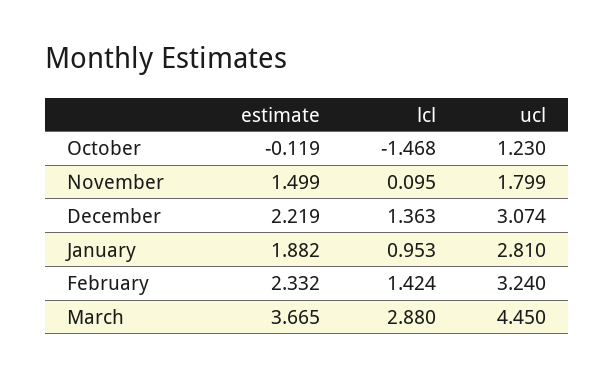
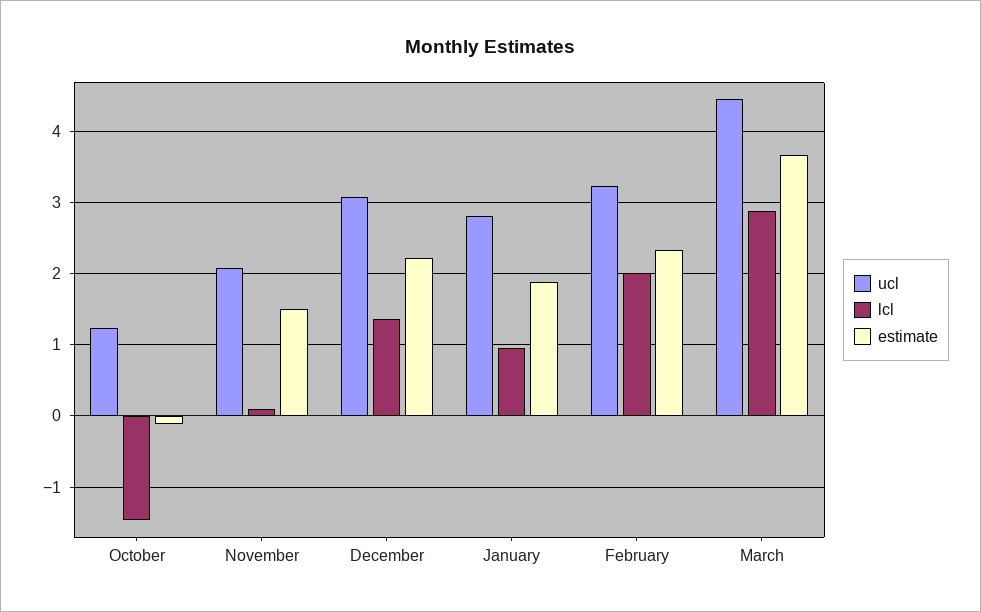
  {
    "estimate": {
      "October": -0.119,
      "November": 1.499,
      "December": 2.219,
      "January": 1.882,
      "February": 2.332,
      "March": 3.665
    },
    "lcl": {
      "October": -1.468,
      "November": 0.095,
      "December": 1.363,
      "January": 0.953,
-     "February": 1.424,
+     "February": 2,
      "March": 2.88
    },
    "ucl": {
      "October": 1.23,
-     "November": 1.799,
+     "November": 2.1,
      "December": 3.074,
      "January": 2.81,
      "February": 3.24,
      "March": 4.45
    }
  }

